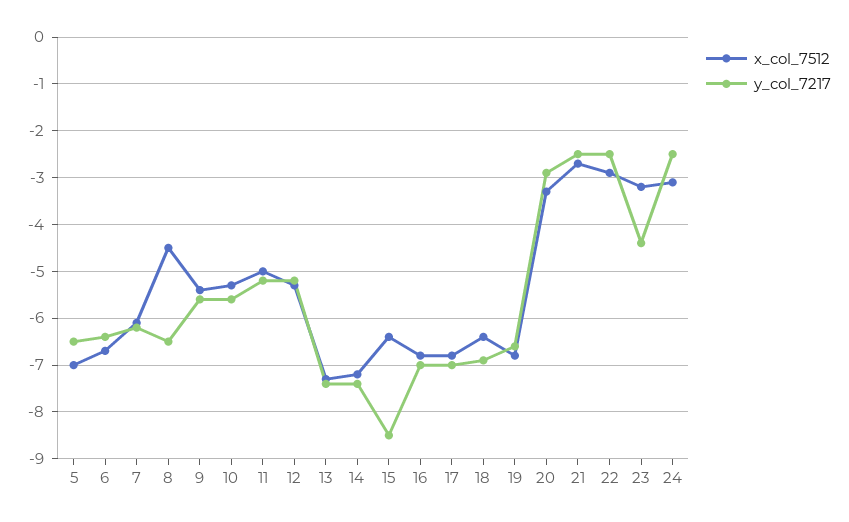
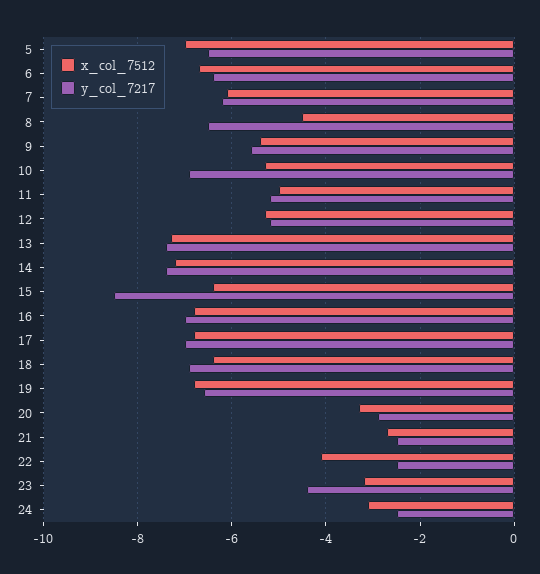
  {
    "x_col_7512": {
      "5": -7,
      "6": -6.5,
      "7": -6,
      "8": -4.5,
      "9": -5.5,
      "10": -5.5,
      "11": -5,
      "12": -5.5,
      "13": -7.5,
      "14": -7,
      "15": -6.5,
      "16": -7,
      "17": -7,
      "18": -6.5,
      "19": -7,
      "20": -3.5,
      "21": -2.5,
-     "22": -3,
+     "22": -4,
      "23": -3,
      "24": -3
    },
    "y_col_7217": {
      "5": -6.5,
      "6": -6.5,
      "7": -6,
      "8": -6.5,
      "9": -5.5,
-     "10": -5.5,
+     "10": -7,
      "11": -5,
      "12": -5,
      "13": -7.5,
      "14": -7.5,
      "15": -8.5,
      "16": -7,
      "17": -7,
      "18": -7,
      "19": -6.5,
      "20": -3,
      "21": -2.5,
      "22": -2.5,
      "23": -4.5,
      "24": -2.5
    }
  }

